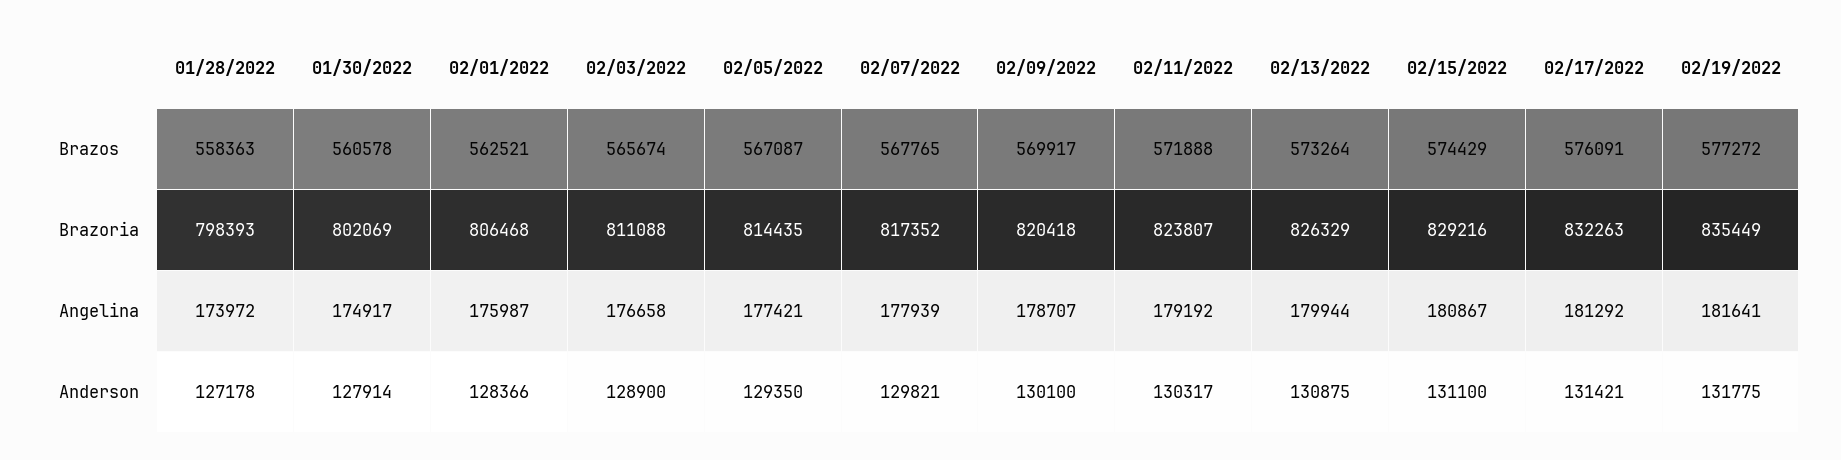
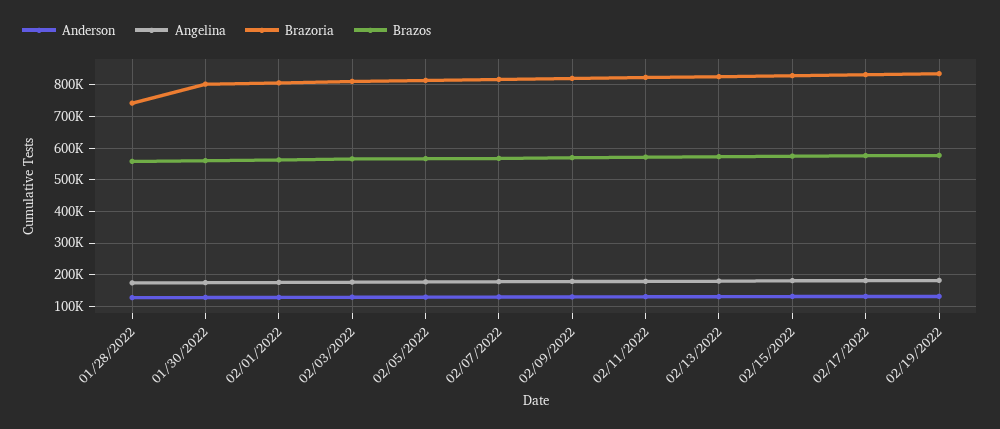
  {
    "Brazos": {
      "01/28/2022": 558363,
      "01/30/2022": 560578,
      "02/01/2022": 562521,
      "02/03/2022": 565674,
      "02/05/2022": 567087,
      "02/07/2022": 567765,
      "02/09/2022": 569917,
      "02/11/2022": 571888,
      "02/13/2022": 573264,
      "02/15/2022": 574429,
      "02/17/2022": 576091,
      "02/19/2022": 577272
    },
    "Brazoria": {
-     "01/28/2022": 798393,
+     "01/28/2022": 740000,
      "01/30/2022": 802069,
      "02/01/2022": 806468,
      "02/03/2022": 811088,
      "02/05/2022": 814435,
      "02/07/2022": 817352,
      "02/09/2022": 820418,
      "02/11/2022": 823807,
      "02/13/2022": 826329,
      "02/15/2022": 829216,
      "02/17/2022": 832263,
      "02/19/2022": 835449
    },
    "Angelina": {
      "01/28/2022": 173972,
      "01/30/2022": 174917,
      "02/01/2022": 175987,
      "02/03/2022": 176658,
      "02/05/2022": 177421,
      "02/07/2022": 177939,
      "02/09/2022": 178707,
      "02/11/2022": 179192,
      "02/13/2022": 179944,
      "02/15/2022": 180867,
      "02/17/2022": 181292,
      "02/19/2022": 181641
    },
    "Anderson": {
      "01/28/2022": 127178,
      "01/30/2022": 127914,
      "02/01/2022": 128366,
      "02/03/2022": 128900,
      "02/05/2022": 129350,
      "02/07/2022": 129821,
      "02/09/2022": 130100,
      "02/11/2022": 130317,
      "02/13/2022": 130875,
      "02/15/2022": 131100,
      "02/17/2022": 131421,
      "02/19/2022": 131775
    }
  }

